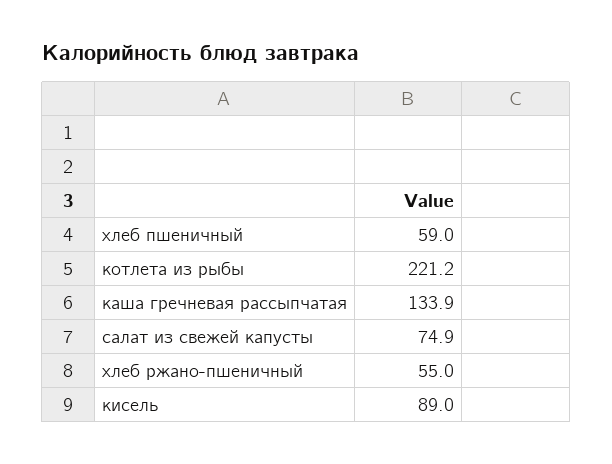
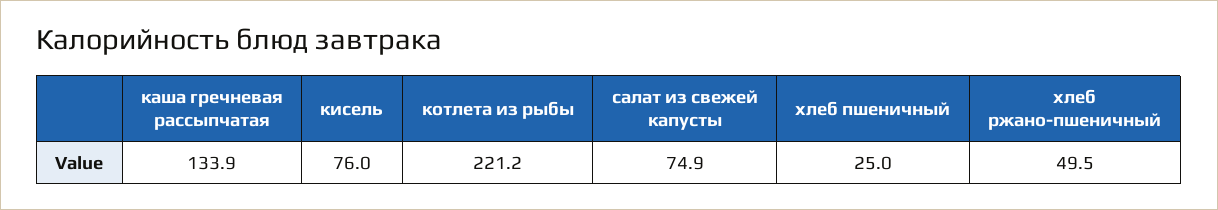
  {
-   "хлеб пшеничный": 59,
+   "хлеб пшеничный": 25,
    "котлета из рыбы": 221.2,
    "каша гречневая рассыпчатая": 133.9,
    "салат из свежей капусты": 74.9,
-   "хлеб ржано-пшеничный": 55,
+   "хлеб ржано-пшеничный": 49.5,
-   "кисель": 89
+   "кисель": 76
  }

